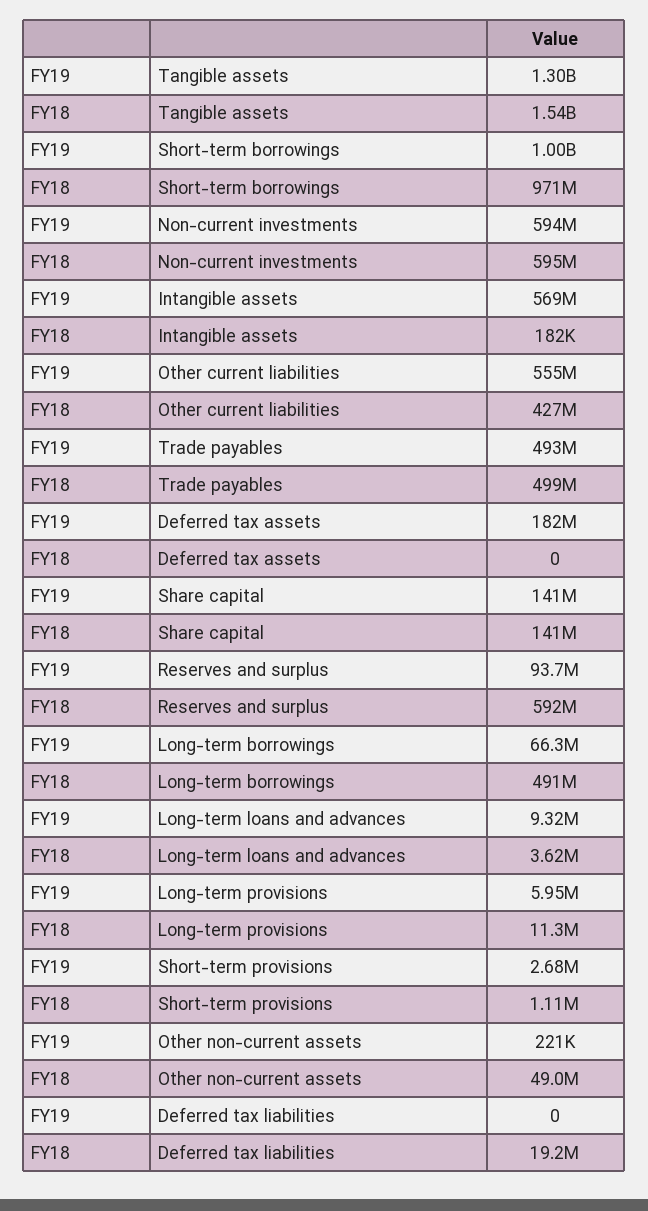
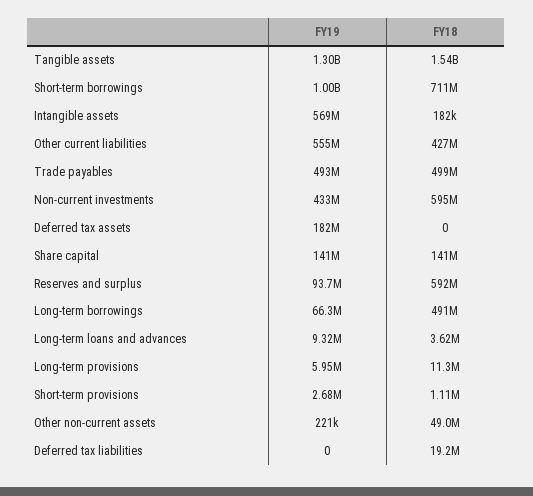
  {
    "FY19": {
      "Tangible assets": 1300000000,
      "Short-term borrowings": 1000000000,
-     "Non-current investments": 594000000,
+     "Non-current investments": 433000000,
      "Intangible assets": 569000000,
      "Other current liabilities": 555000000,
      "Trade payables": 493000000,
      "Deferred tax assets": 182000000,
      "Share capital": 141000000,
      "Reserves and surplus": 93700000,
      "Long-term borrowings": 66300000,
      "Long-term loans and advances": 9320000,
      "Long-term provisions": 5950000,
      "Short-term provisions": 2680000,
      "Other non-current assets": 221000,
      "Deferred tax liabilities": 0
    },
    "FY18": {
      "Tangible assets": 1540000000,
-     "Short-term borrowings": 971000000,
+     "Short-term borrowings": 711000000,
      "Non-current investments": 595000000,
      "Intangible assets": 182000,
      "Other current liabilities": 427000000,
      "Trade payables": 499000000,
      "Deferred tax assets": 0,
      "Share capital": 141000000,
      "Reserves and surplus": 592000000,
      "Long-term borrowings": 491000000,
      "Long-term loans and advances": 3620000,
      "Long-term provisions": 11300000,
      "Short-term provisions": 1110000,
      "Other non-current assets": 49000000,
      "Deferred tax liabilities": 19200000
    }
  }

